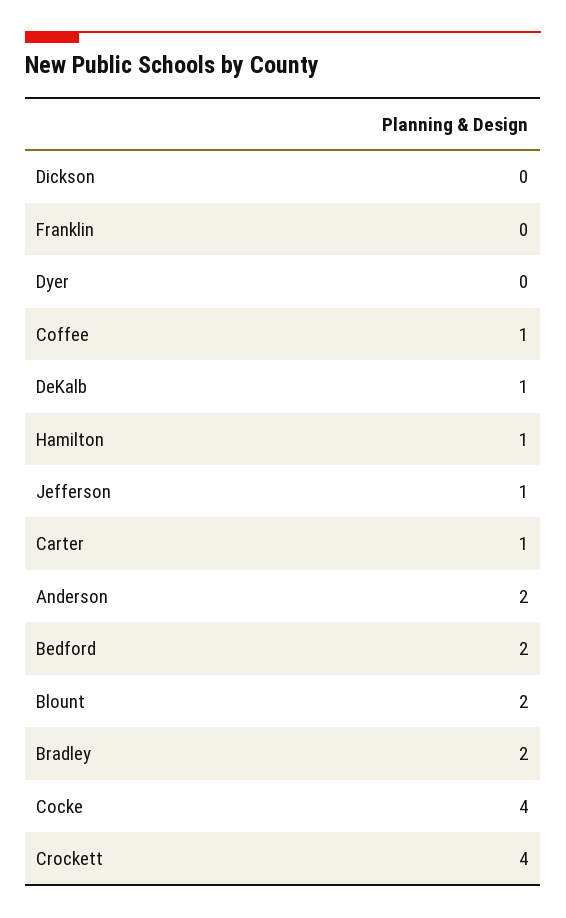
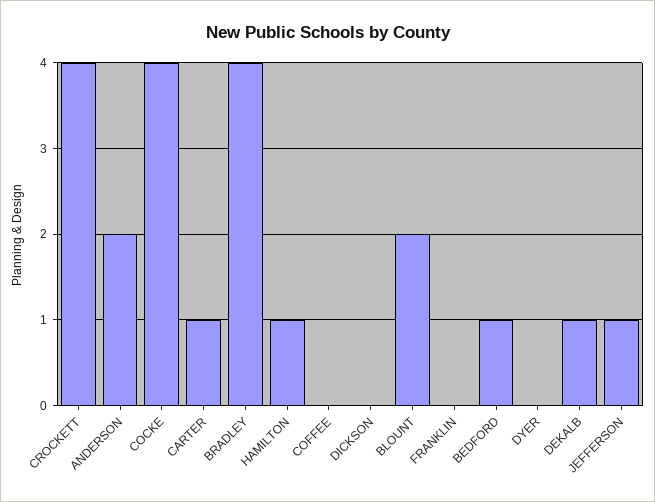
  {
    "Dickson": 0,
    "Franklin": 0,
    "Dyer": 0,
-   "Coffee": 1,
+   "Coffee": 0,
    "DeKalb": 1,
    "Hamilton": 1,
    "Jefferson": 1,
    "Carter": 1,
    "Anderson": 2,
-   "Bedford": 2,
+   "Bedford": 1,
    "Blount": 2,
-   "Bradley": 2,
+   "Bradley": 4,
    "Cocke": 4,
    "Crockett": 4
  }

